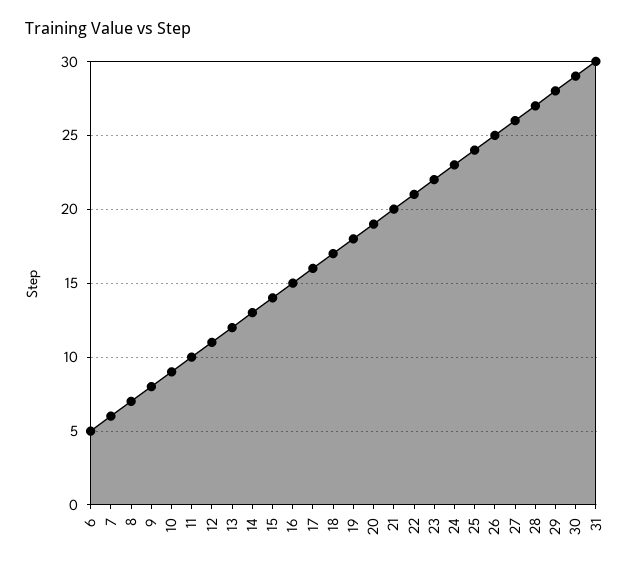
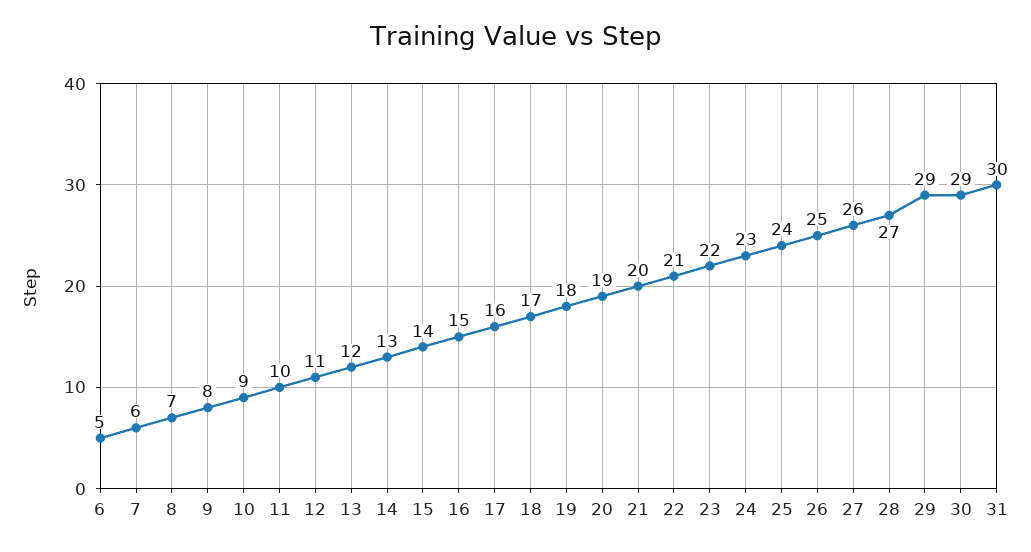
  {
    "6": 5,
    "7": 6,
    "8": 7,
    "9": 8,
    "10": 9,
    "11": 10,
    "12": 11,
    "13": 12,
    "14": 13,
    "15": 14,
    "16": 15,
    "17": 16,
    "18": 17,
    "19": 18,
    "20": 19,
    "21": 20,
    "22": 21,
    "23": 22,
    "24": 23,
    "25": 24,
    "26": 25,
    "27": 26,
    "28": 27,
-   "29": 28,
+   "29": 29,
    "30": 29,
    "31": 30
  }

